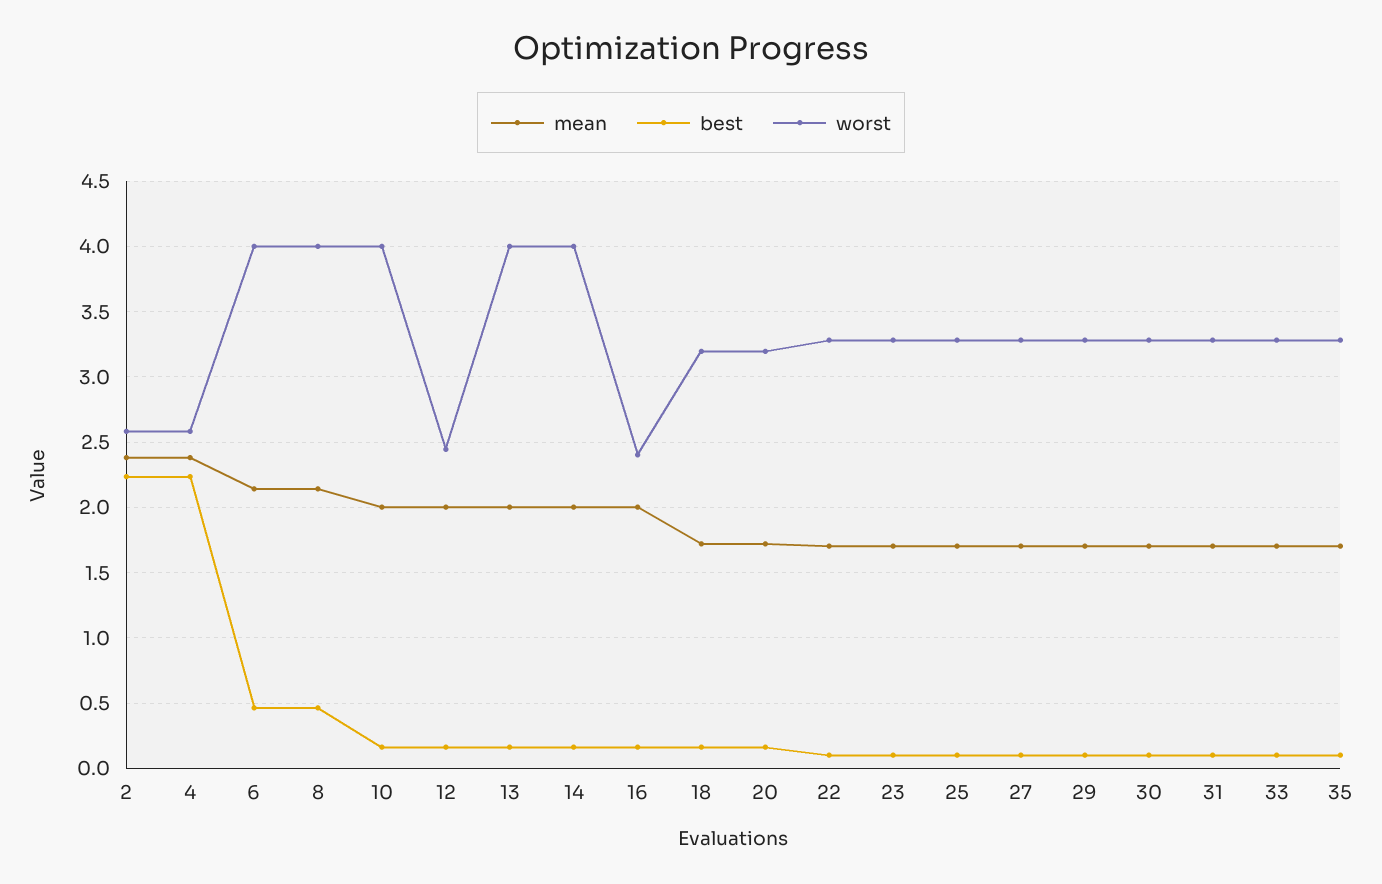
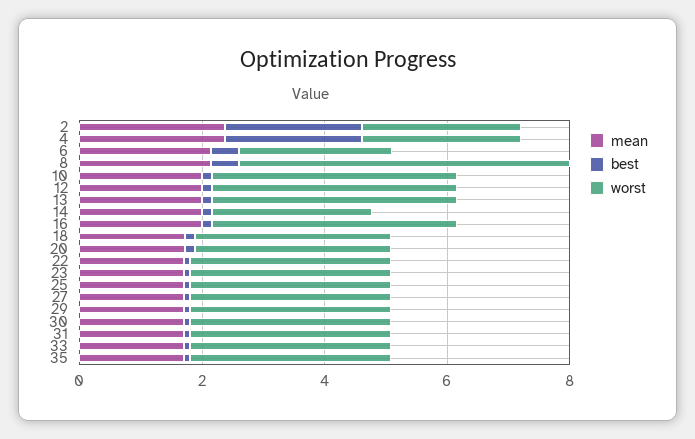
  {
    "mean": {
      "2": 2.4,
      "4": 2.4,
      "6": 2.15,
      "8": 2.15,
      "10": 2,
      "12": 2,
      "13": 2,
      "14": 2,
      "16": 2,
      "18": 1.7,
      "20": 1.7,
      "22": 1.7,
      "23": 1.7,
      "25": 1.7,
      "27": 1.7,
      "29": 1.7,
      "30": 1.7,
      "31": 1.7,
      "33": 1.7,
      "35": 1.7
    },
    "best": {
      "2": 2.25,
      "4": 2.25,
      "6": 0.45,
      "8": 0.45,
      "10": 0.15,
      "12": 0.15,
      "13": 0.15,
      "14": 0.15,
      "16": 0.15,
      "18": 0.15,
      "20": 0.15,
      "22": 0.1,
      "23": 0.1,
      "25": 0.1,
      "27": 0.1,
      "29": 0.1,
      "30": 0.1,
      "31": 0.1,
      "33": 0.1,
      "35": 0.1
    },
    "worst": {
      "2": 2.6,
      "4": 2.6,
-     "6": 4,
+     "6": 2.5,
-     "8": 4,
+     "8": 5.5,
      "10": 4,
-     "12": 2.45,
+     "12": 4,
      "13": 4,
-     "14": 4,
+     "14": 2.5,
-     "16": 2.4,
+     "16": 4,
      "18": 3.2,
      "20": 3.2,
      "22": 3.3,
      "23": 3.3,
      "25": 3.3,
      "27": 3.3,
      "29": 3.3,
      "30": 3.3,
      "31": 3.3,
      "33": 3.3,
      "35": 3.3
    }
  }

